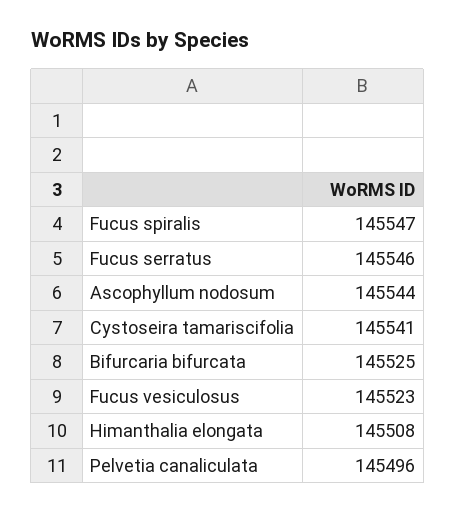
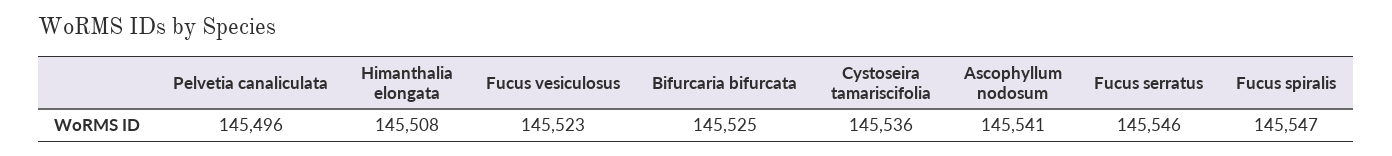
  {
    "Fucus spiralis": 145547,
    "Fucus serratus": 145546,
-   "Ascophyllum nodosum": 145544,
+   "Ascophyllum nodosum": 145541,
-   "Cystoseira tamariscifolia": 145541,
+   "Cystoseira tamariscifolia": 145536,
    "Bifurcaria bifurcata": 145525,
    "Fucus vesiculosus": 145523,
    "Himanthalia elongata": 145508,
    "Pelvetia canaliculata": 145496
  }

